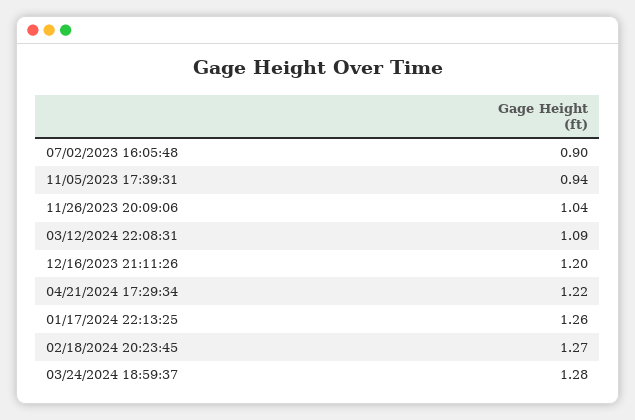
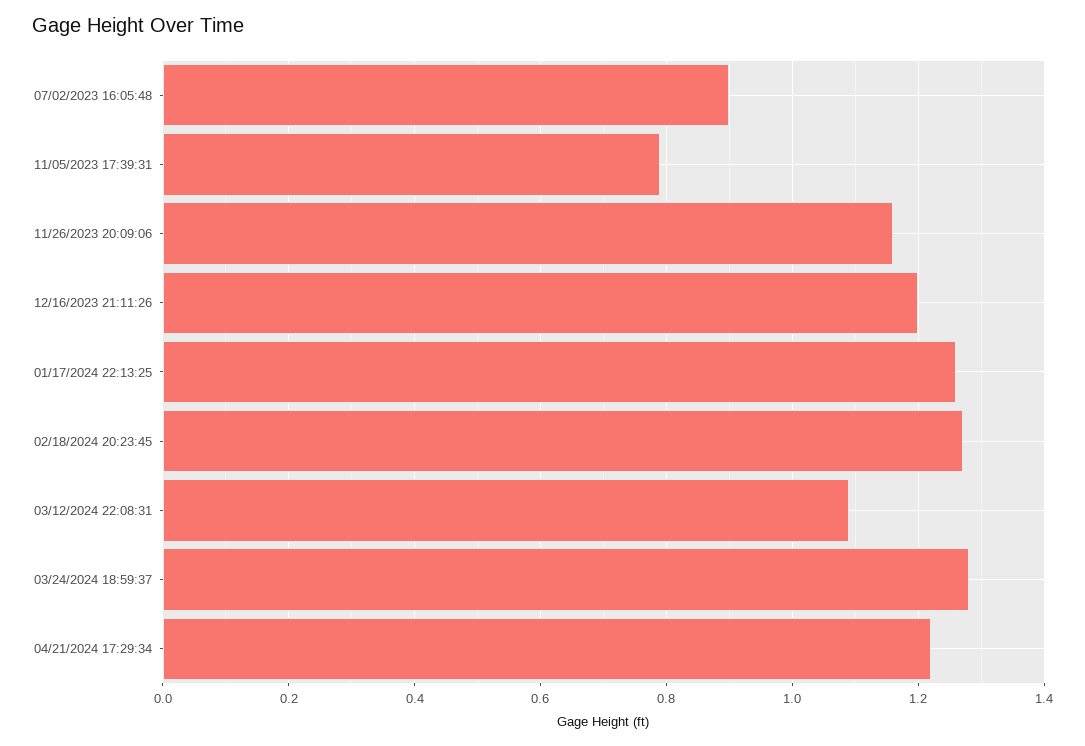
  {
    "07/02/2023 16:05:48": 0.9,
-   "11/05/2023 17:39:31": 0.94,
+   "11/05/2023 17:39:31": 0.8,
-   "11/26/2023 20:09:06": 1.04,
+   "11/26/2023 20:09:06": 1.15,
    "03/12/2024 22:08:31": 1.09,
    "12/16/2023 21:11:26": 1.2,
    "04/21/2024 17:29:34": 1.22,
    "01/17/2024 22:13:25": 1.26,
    "02/18/2024 20:23:45": 1.27,
    "03/24/2024 18:59:37": 1.28
  }

